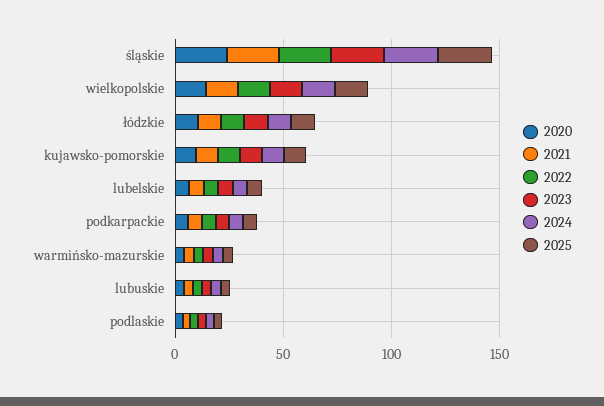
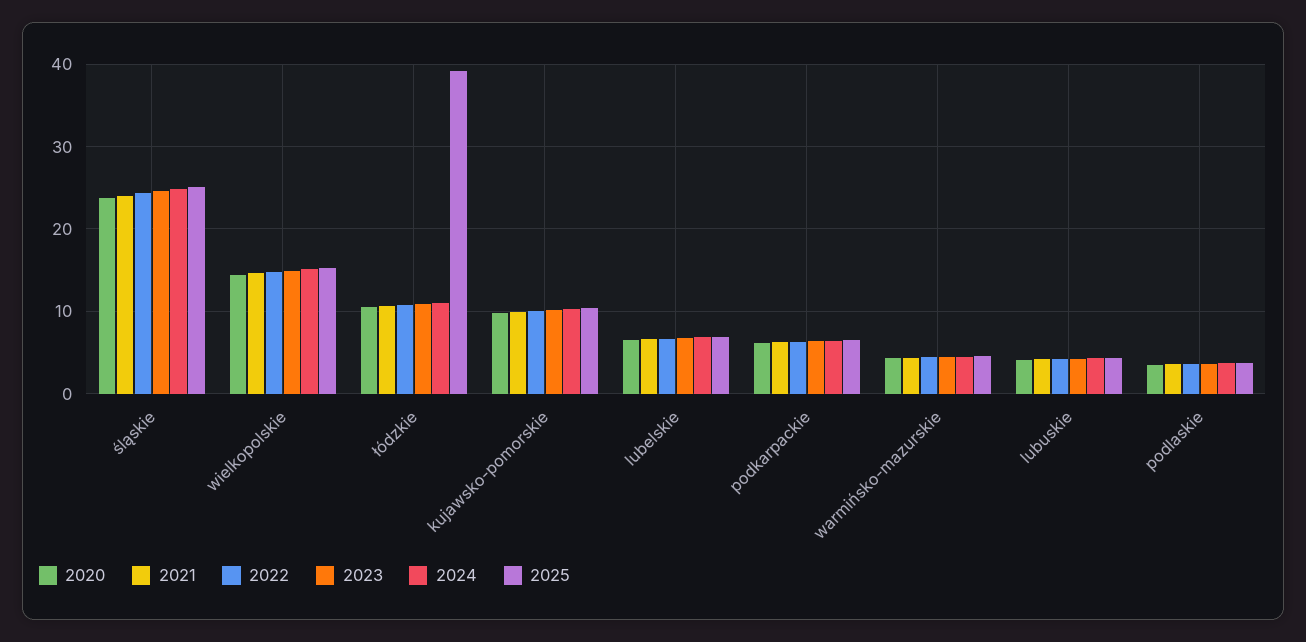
  {
    "2020": {
      "śląskie": 24,
      "wielkopolskie": 14,
      "łódzkie": 10,
      "kujawsko-pomorskie": 10,
      "lubelskie": 7,
      "podkarpackie": 6,
      "warmińsko-mazurskie": 4,
      "lubuskie": 4,
      "podlaskie": 4
    },
    "2021": {
      "śląskie": 24,
      "wielkopolskie": 15,
      "łódzkie": 11,
      "kujawsko-pomorskie": 10,
      "lubelskie": 7,
      "podkarpackie": 6,
      "warmińsko-mazurskie": 4,
      "lubuskie": 4,
      "podlaskie": 4
    },
    "2022": {
      "śląskie": 24,
      "wielkopolskie": 15,
      "łódzkie": 11,
      "kujawsko-pomorskie": 10,
      "lubelskie": 7,
      "podkarpackie": 6,
      "warmińsko-mazurskie": 4,
      "lubuskie": 4,
      "podlaskie": 4
    },
    "2023": {
      "śląskie": 25,
      "wielkopolskie": 15,
      "łódzkie": 11,
      "kujawsko-pomorskie": 10,
      "lubelskie": 7,
      "podkarpackie": 6,
      "warmińsko-mazurskie": 4,
      "lubuskie": 4,
      "podlaskie": 4
    },
    "2024": {
      "śląskie": 25,
      "wielkopolskie": 15,
      "łódzkie": 11,
      "kujawsko-pomorskie": 10,
      "lubelskie": 7,
      "podkarpackie": 6,
      "warmińsko-mazurskie": 5,
      "lubuskie": 4,
      "podlaskie": 4
    },
    "2025": {
      "śląskie": 25,
      "wielkopolskie": 15,
-     "łódzkie": 10,
+     "łódzkie": 39,
      "kujawsko-pomorskie": 10,
      "lubelskie": 7,
      "podkarpackie": 7,
      "warmińsko-mazurskie": 5,
      "lubuskie": 4,
      "podlaskie": 4
    }
  }

